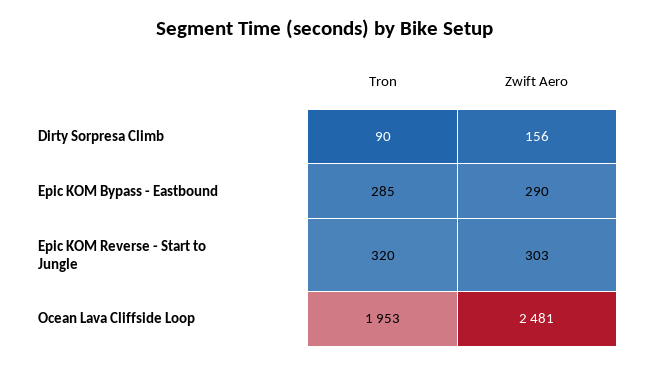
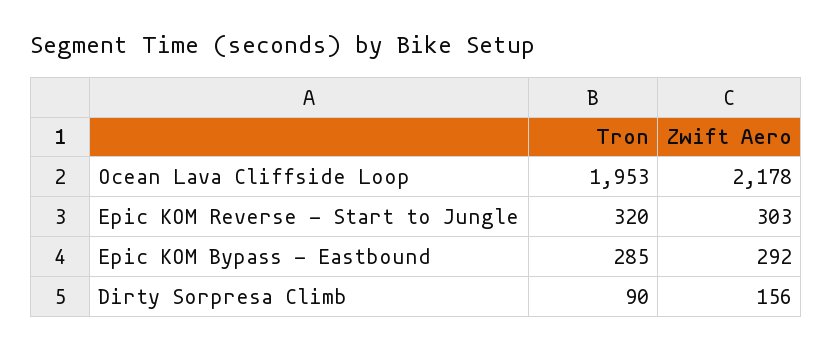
  {
    "Tron": {
      "Dirty Sorpresa Climb": 90,
      "Epic KOM Bypass - Eastbound": 285,
      "Epic KOM Reverse - Start to Jungle": 320,
      "Ocean Lava Cliffside Loop": 1953
    },
    "Zwift Aero": {
      "Dirty Sorpresa Climb": 156,
-     "Epic KOM Bypass - Eastbound": 290,
+     "Epic KOM Bypass - Eastbound": 292,
      "Epic KOM Reverse - Start to Jungle": 303,
-     "Ocean Lava Cliffside Loop": 2481
+     "Ocean Lava Cliffside Loop": 2178
    }
  }

